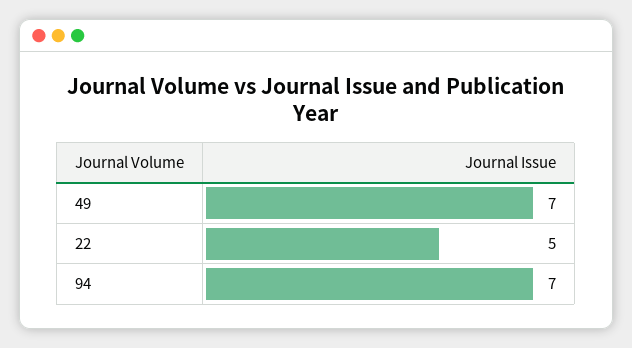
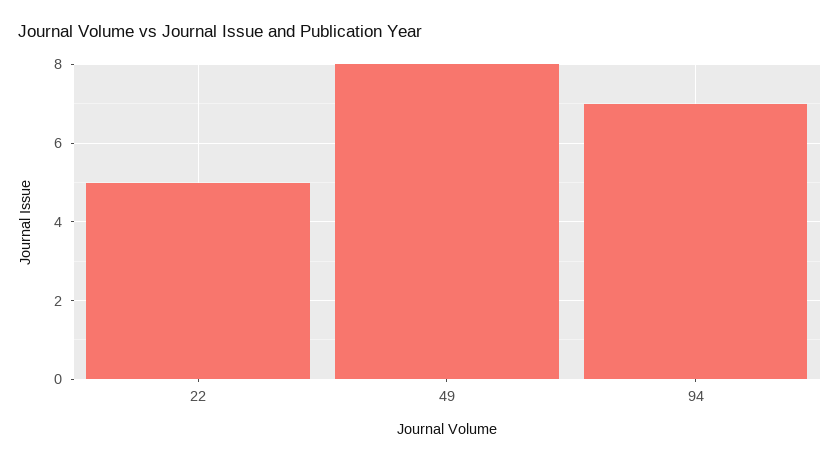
  {
-   "49": 7,
+   "49": 8,
    "22": 5,
    "94": 7
  }

